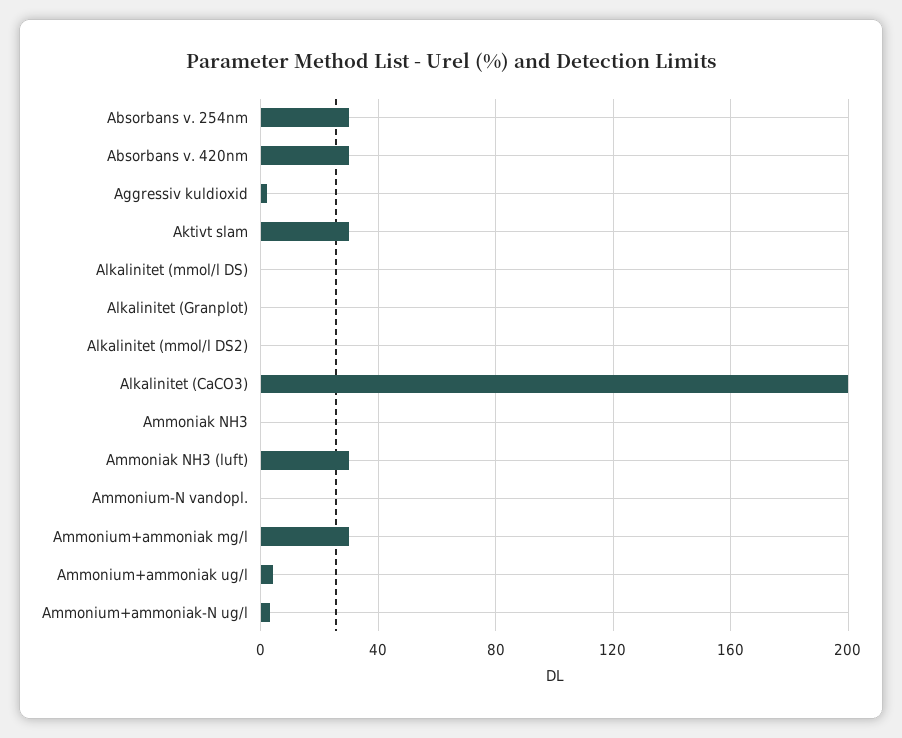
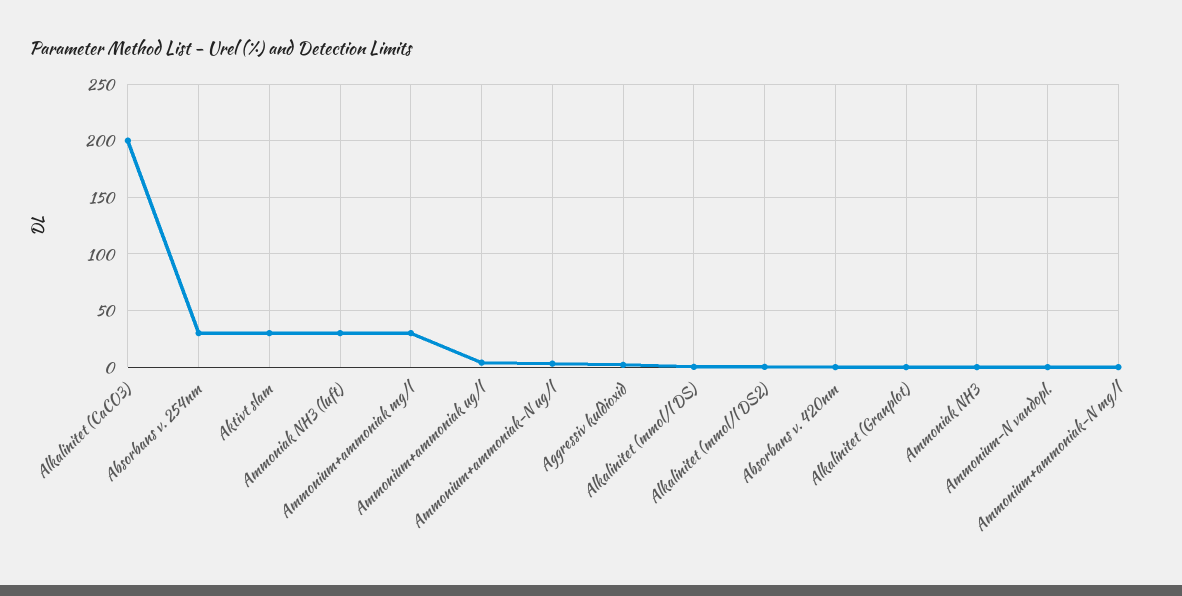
  {
    "Absorbans v. 254nm": 30,
-   "Absorbans v. 420nm": 30,
+   "Absorbans v. 420nm": 0,
    "Aggressiv kuldioxid": 0,
    "Aktivt slam": 30,
    "Alkalinitet (mmol/l DS)": 0,
    "Alkalinitet (Granplot)": 0,
    "Alkalinitet (mmol/l DS2)": 0,
    "Alkalinitet (CaCO3)": 200,
    "Ammoniak NH3": 0,
    "Ammoniak NH3 (luft)": 30,
    "Ammonium-N vandopl.": 0,
    "Ammonium+ammoniak mg/l": 30,
    "Ammonium+ammoniak ug/l": 5,
-   "Ammonium+ammoniak-N ug/l": 5
+   "Ammonium+ammoniak-N ug/l": 5,
+   "Ammonium+ammoniak-N mg/l": 0
  }

